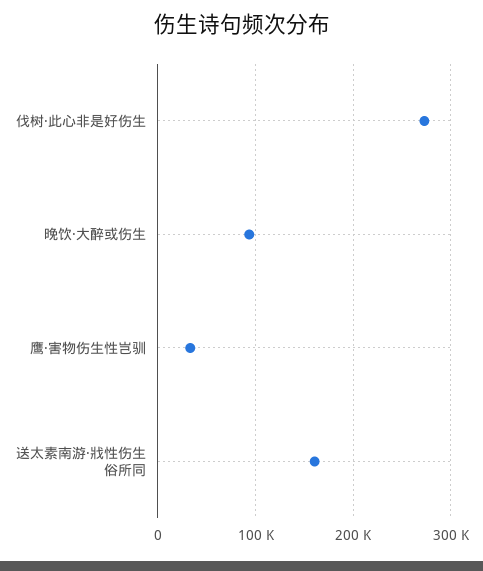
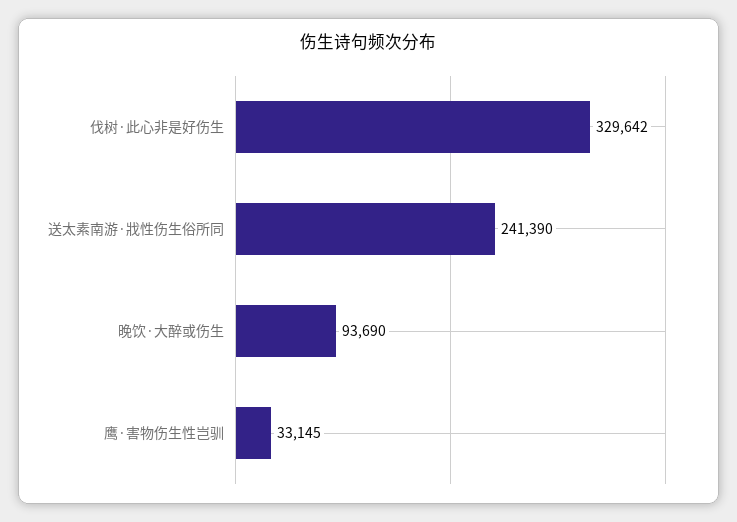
  {
-   "伐树·此心非是好伤生": 270000,
+   "伐树·此心非是好伤生": 329642,
    "晚饮·大醉或伤生": 93690,
    "鹰·害物伤生性岂驯": 33145,
-   "送太素南游·戕性伤生俗所同": 160000
+   "送太素南游·戕性伤生俗所同": 241390
  }

